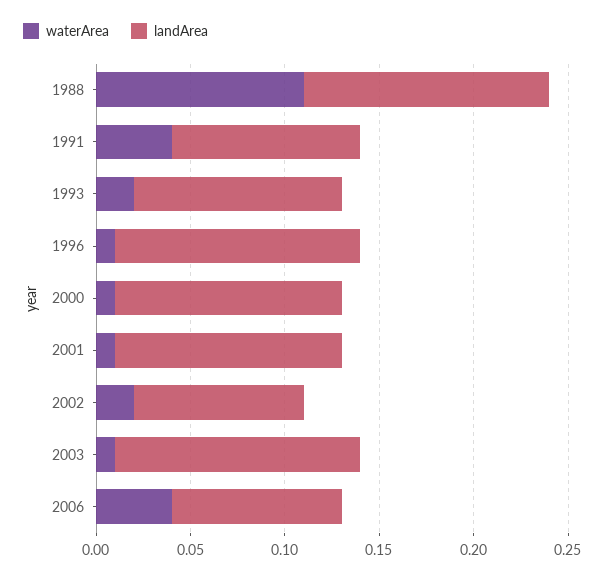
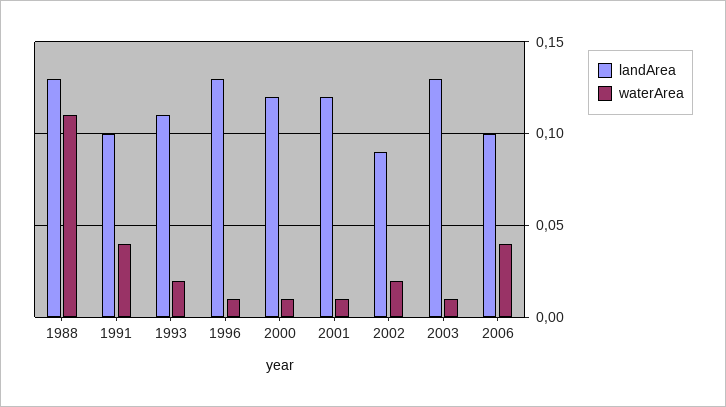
  {
    "waterArea": {
      "1988": 0.11,
      "1991": 0.04,
      "1993": 0.02,
      "1996": 0.01,
      "2000": 0.01,
      "2001": 0.01,
      "2002": 0.02,
      "2003": 0.01,
      "2006": 0.04
    },
    "landArea": {
      "1988": 0.13,
      "1991": 0.1,
      "1993": 0.11,
      "1996": 0.13,
      "2000": 0.12,
      "2001": 0.12,
      "2002": 0.09,
      "2003": 0.13,
-     "2006": 0.09
+     "2006": 0.1
    }
  }

